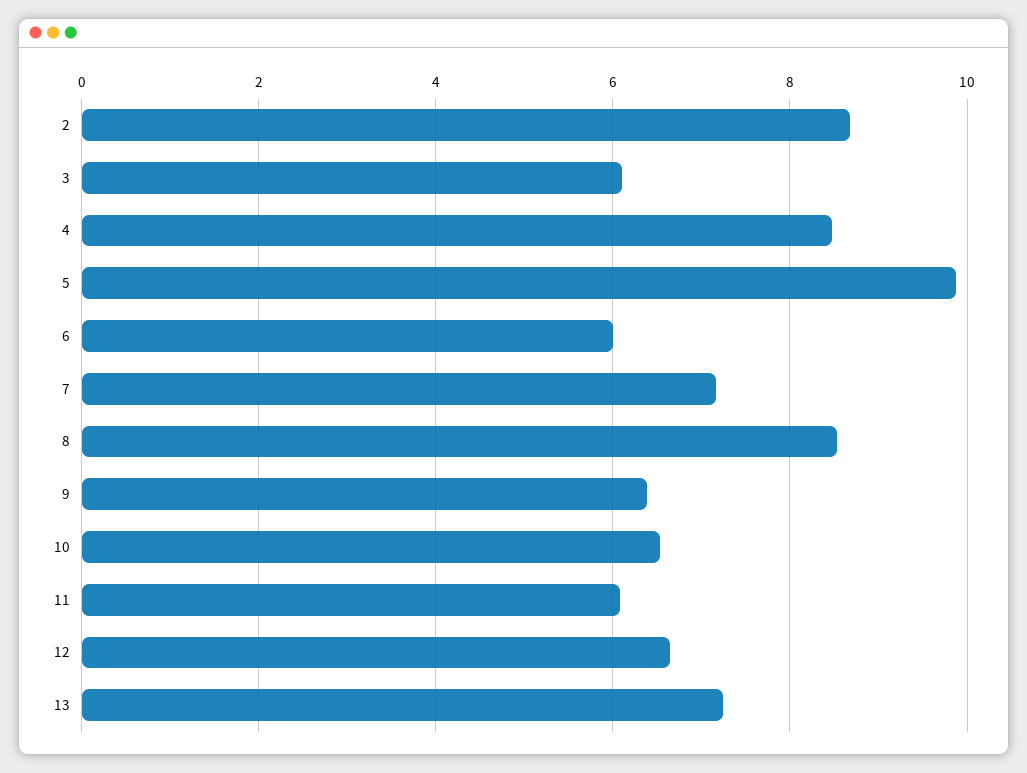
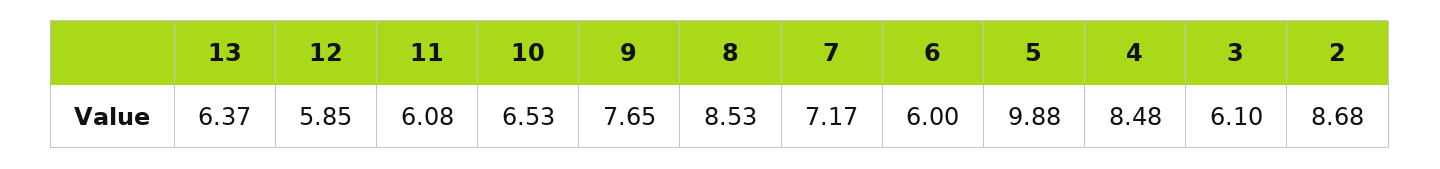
  {
    "2": 8.68,
    "3": 6.1,
    "4": 8.48,
    "5": 9.88,
    "6": 6,
    "7": 7.17,
    "8": 8.53,
-   "9": 6.4,
+   "9": 7.65,
    "10": 6.53,
    "11": 6.08,
-   "12": 6.6,
+   "12": 5.85,
-   "13": 7.2
+   "13": 6.37
  }

